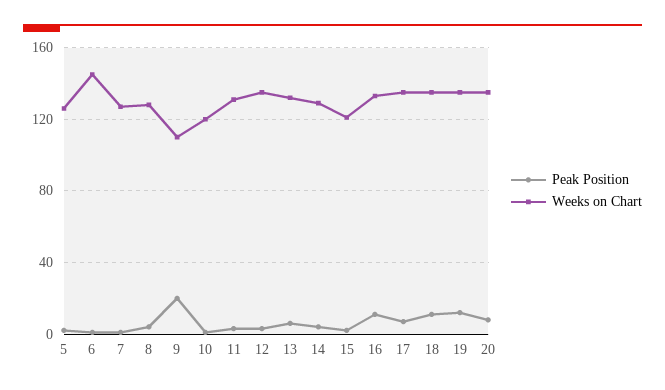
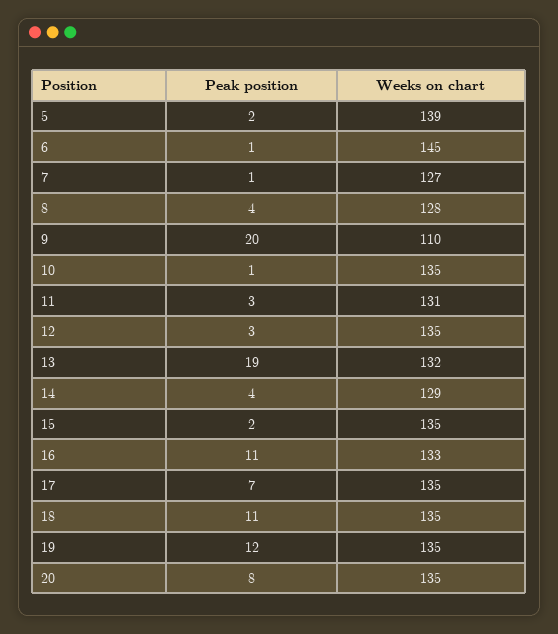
  {
    "Peak Position": {
      "5": 2,
      "6": 1,
      "7": 1,
      "8": 4,
      "9": 20,
      "10": 1,
      "11": 3,
      "12": 3,
-     "13": 5,
+     "13": 19,
      "14": 4,
      "15": 2,
      "16": 11,
      "17": 7,
      "18": 11,
      "19": 12,
      "20": 8
    },
    "Weeks on Chart": {
-     "5": 125,
+     "5": 139,
      "6": 145,
      "7": 127,
      "8": 128,
      "9": 110,
-     "10": 120,
+     "10": 135,
      "11": 131,
      "12": 135,
      "13": 132,
      "14": 129,
-     "15": 120,
+     "15": 135,
      "16": 133,
      "17": 135,
      "18": 135,
      "19": 135,
      "20": 135
    }
  }

